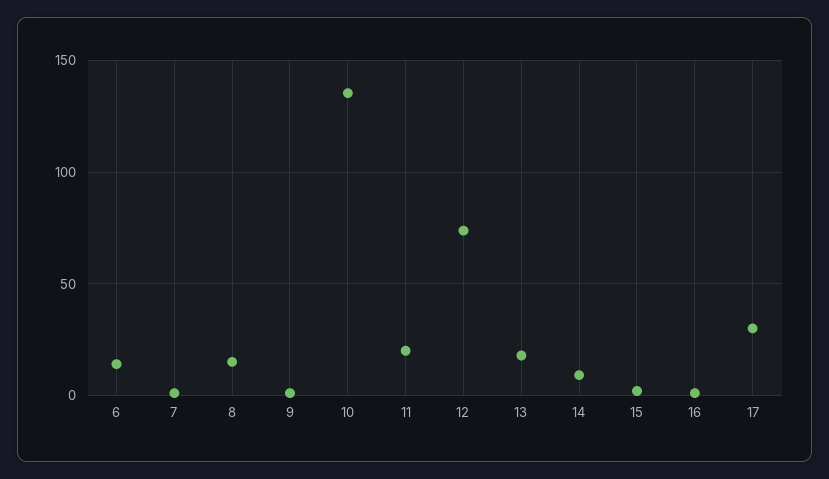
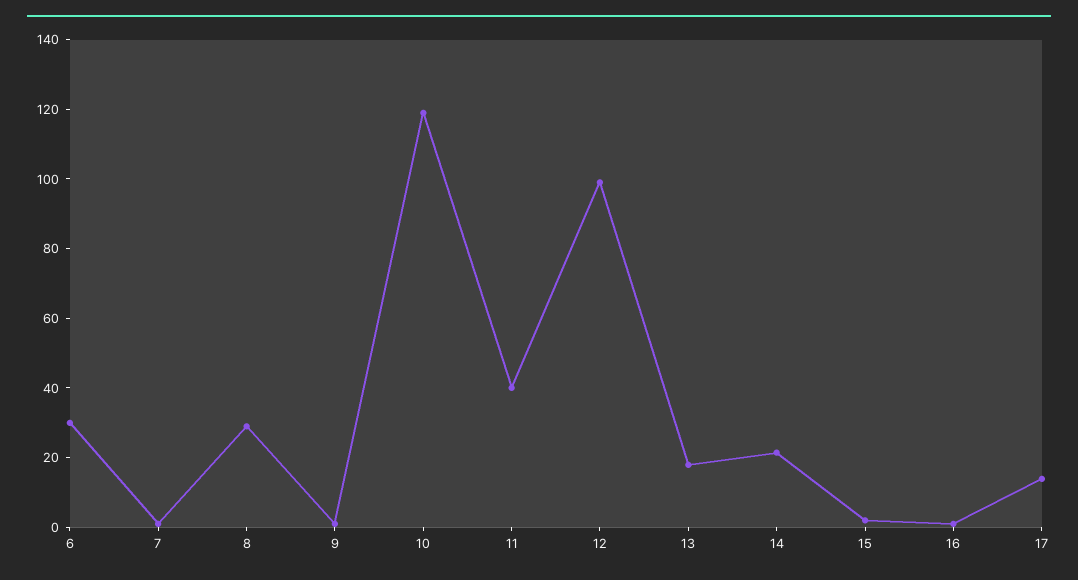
  {
-   "6": 15,
+   "6": 30,
    "7": 0,
-   "8": 15,
+   "8": 30,
    "9": 0,
-   "10": 135,
+   "10": 120,
-   "11": 20,
+   "11": 40,
-   "12": 75,
+   "12": 100,
    "13": 20,
-   "14": 10,
+   "14": 20,
    "15": 0,
    "16": 0,
-   "17": 30
+   "17": 15
  }

